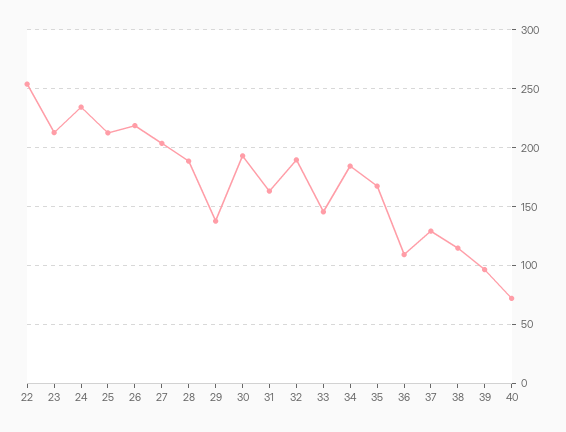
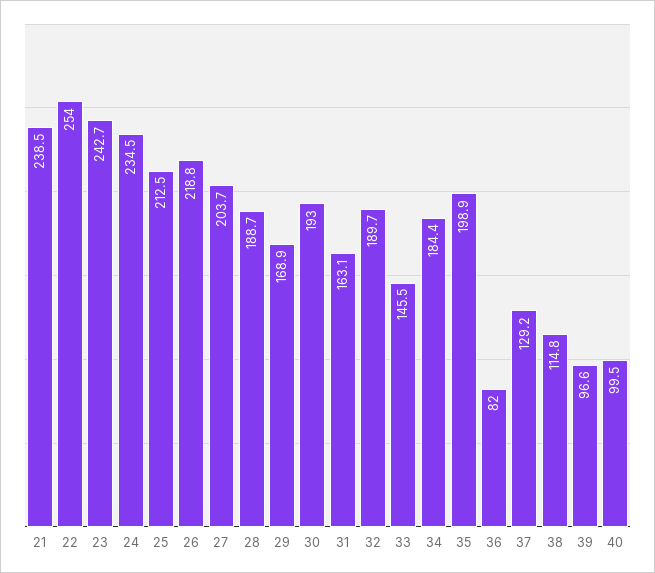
  {
    "22": 254,
-   "23": 210,
+   "23": 242.7,
    "24": 234.5,
    "25": 212.5,
    "26": 218.8,
    "27": 203.7,
    "28": 188.7,
-   "29": 140,
+   "29": 168.9,
    "30": 193,
    "31": 163.1,
    "32": 189.7,
    "33": 145.5,
    "34": 184.4,
-   "35": 170,
+   "35": 198.9,
-   "36": 110,
+   "36": 82,
    "37": 129.2,
    "38": 114.8,
    "39": 96.6,
-   "40": 70
+   "40": 99.5,
+   "21": 238.5
  }

